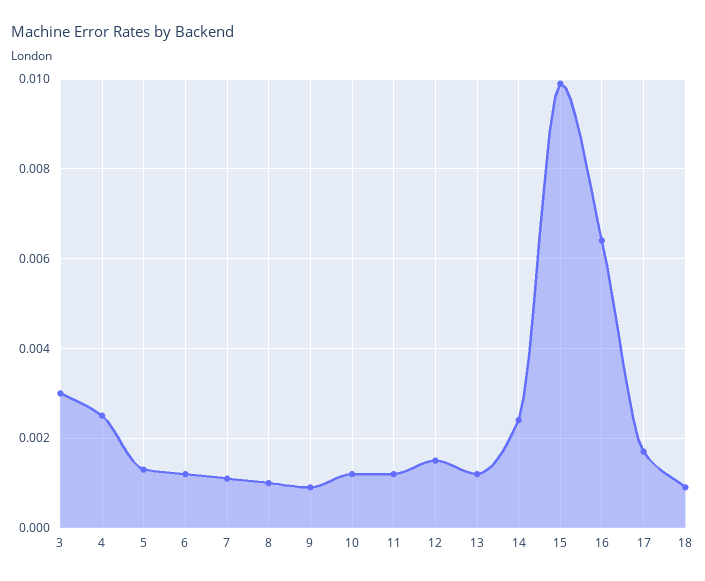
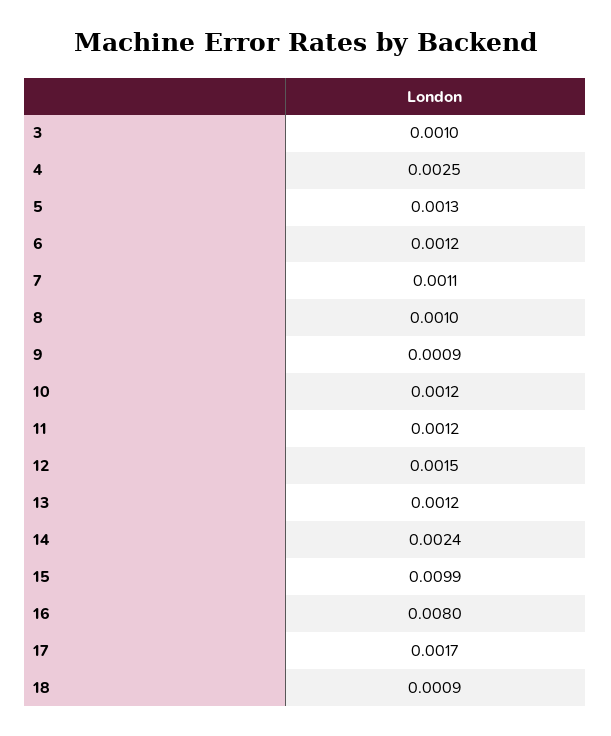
  {
-   "3": 0.003,
+   "3": 0.001,
    "4": 0.0025,
    "5": 0.0013,
    "6": 0.0012,
    "7": 0.0011,
    "8": 0.001,
    "9": 0.0009,
    "10": 0.0012,
    "11": 0.0012,
    "12": 0.0015,
    "13": 0.0012,
    "14": 0.0024,
    "15": 0.0099,
-   "16": 0.0065,
+   "16": 0.008,
    "17": 0.0017,
    "18": 0.0009
  }

